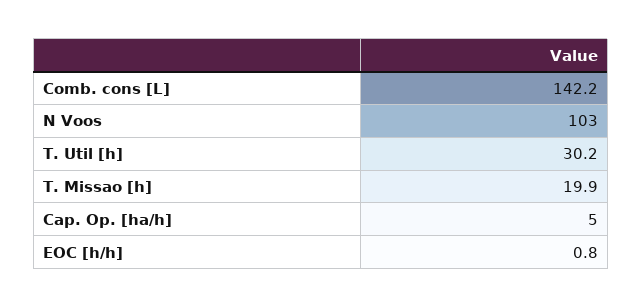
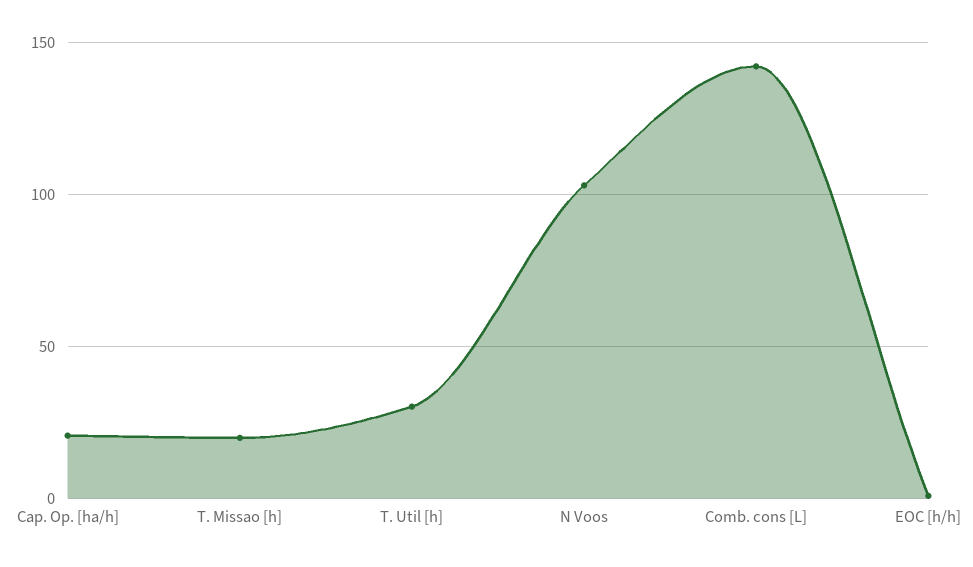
  {
    "Comb. cons [L]": 142.2,
    "N Voos": 103,
    "T. Util [h]": 30.2,
    "T. Missao [h]": 19.9,
-   "Cap. Op. [ha/h]": 5,
+   "Cap. Op. [ha/h]": 20,
    "EOC [h/h]": 0.8
  }

